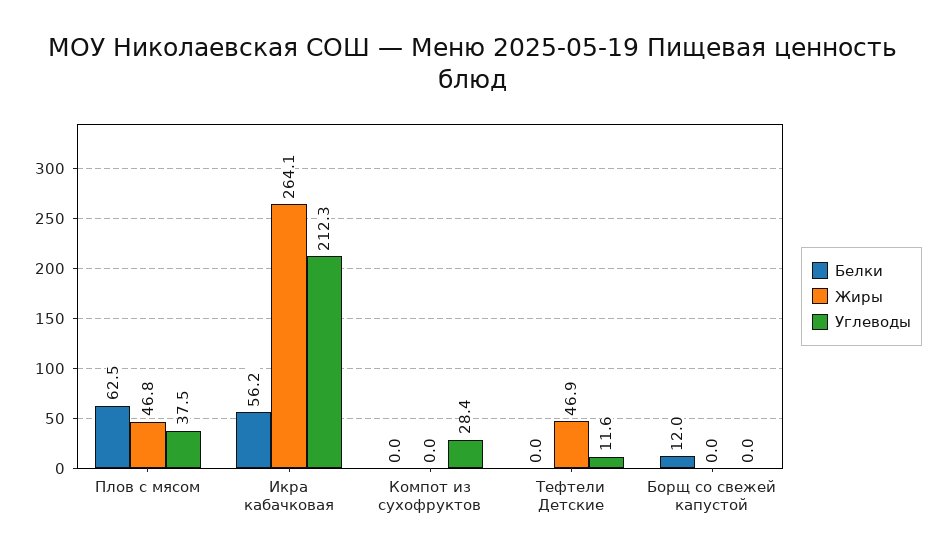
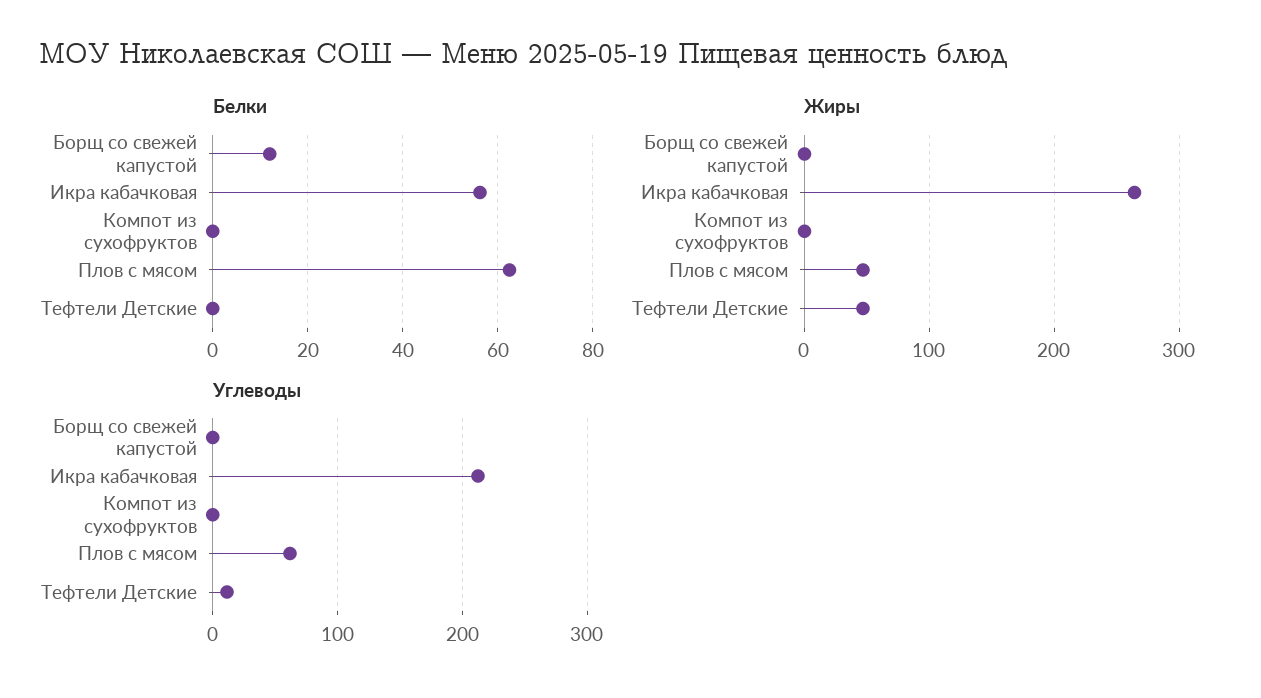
  {
    "Белки": {
      "Плов с мясом": 62.5,
      "Икра кабачковая": 56.2,
      "Компот из сухофруктов": 0,
      "Тефтели Детские": 0,
      "Борщ со свежей капустой": 12
    },
    "Жиры": {
      "Плов с мясом": 46.8,
      "Икра кабачковая": 264.1,
      "Компот из сухофруктов": 0,
      "Тефтели Детские": 46.9,
      "Борщ со свежей капустой": 0
    },
    "Углеводы": {
-     "Плов с мясом": 37.5,
+     "Плов с мясом": 60,
      "Икра кабачковая": 212.3,
-     "Компот из сухофруктов": 28.4,
+     "Компот из сухофруктов": 0,
      "Тефтели Детские": 11.6,
      "Борщ со свежей капустой": 0
    }
  }

